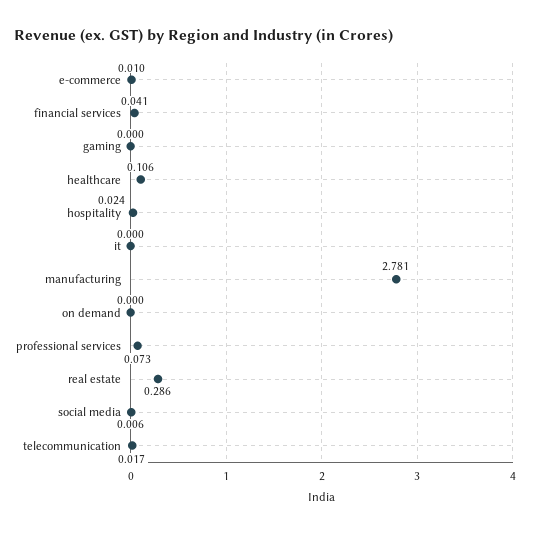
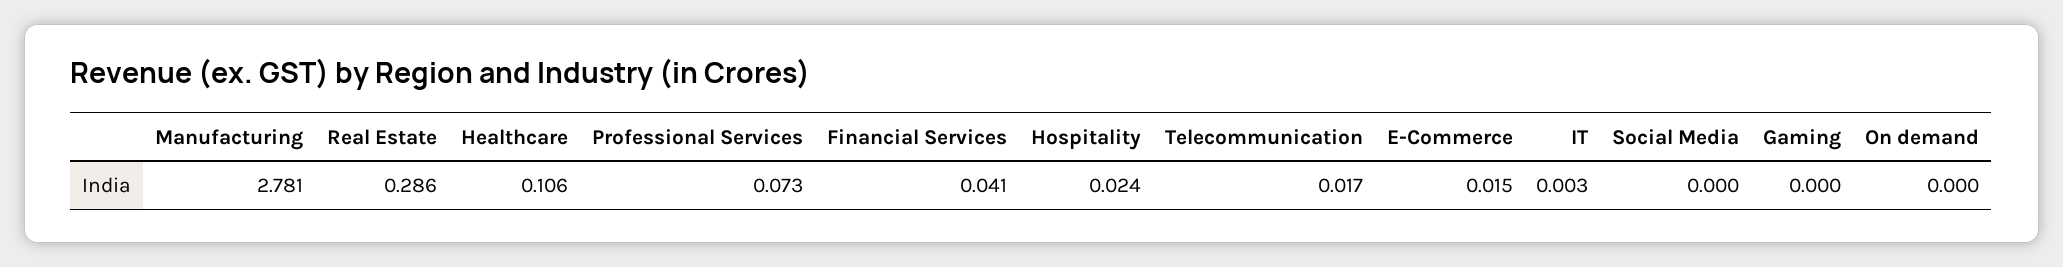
  {
-   "e-commerce": 0.01,
+   "e-commerce": 0.015,
    "financial services": 0.041,
    "gaming": 0,
    "healthcare": 0.106,
    "hospitality": 0.024,
-   "it": 0,
+   "it": 0.003,
    "manufacturing": 2.781,
    "on demand": 0,
    "professional services": 0.073,
    "real estate": 0.286,
-   "social media": 0.006,
+   "social media": 0,
    "telecommunication": 0.017
  }

